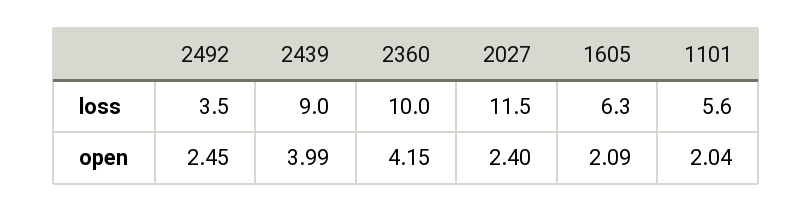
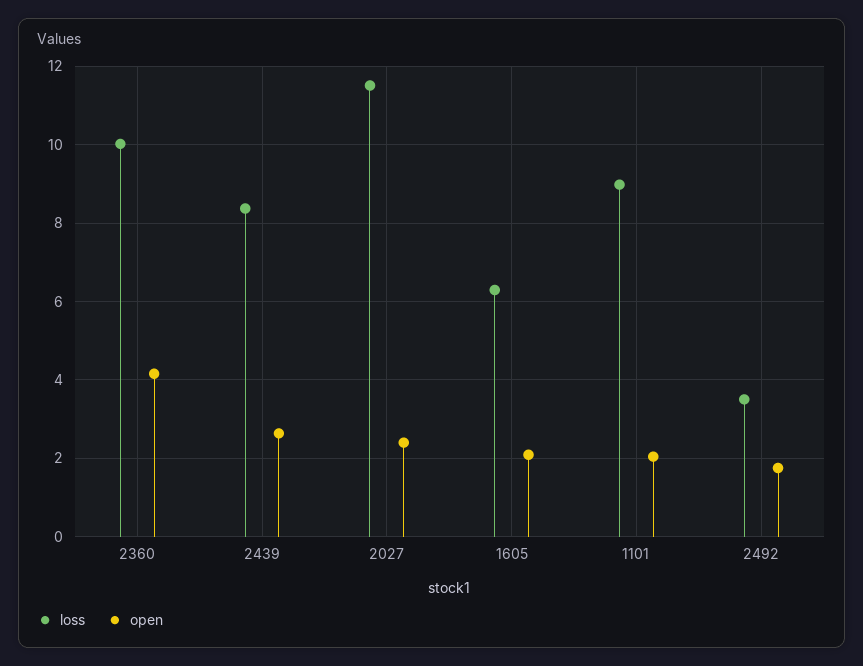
  {
    "loss": {
      "2492": 3.5,
-     "2439": 9,
+     "2439": 8.4,
      "2360": 10,
      "2027": 11.5,
      "1605": 6.3,
-     "1101": 5.6
+     "1101": 9
    },
    "open": {
-     "2492": 2.45,
+     "2492": 1.8,
-     "2439": 3.99,
+     "2439": 2.6,
      "2360": 4.15,
      "2027": 2.4,
      "1605": 2.09,
      "1101": 2.04
    }
  }

